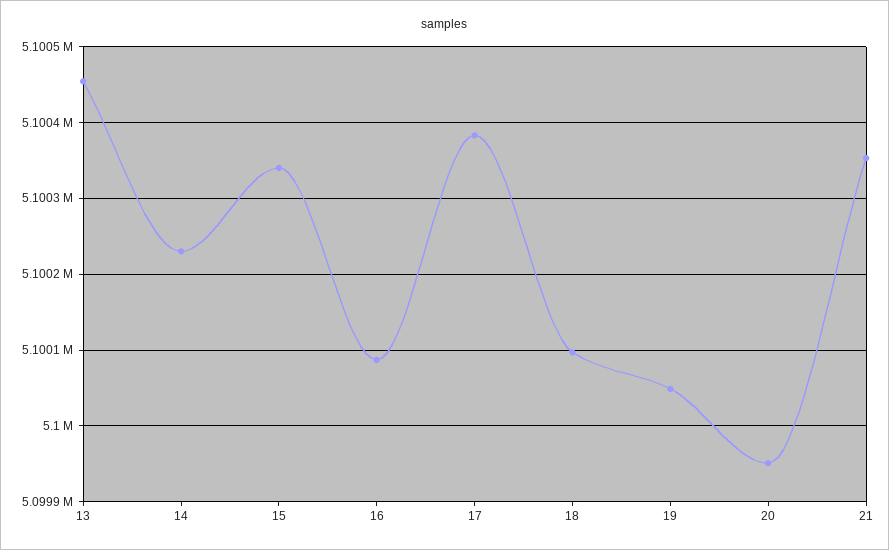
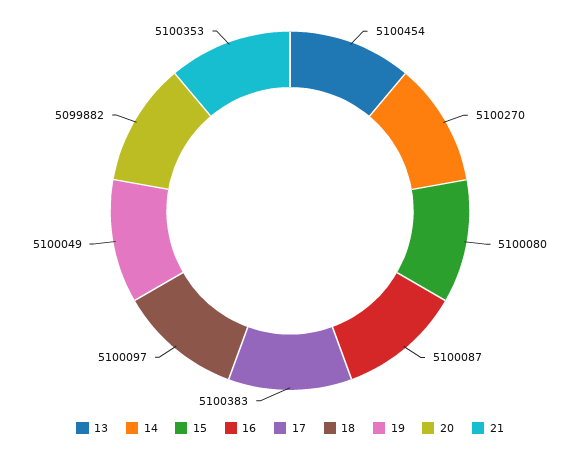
  {
    "13": 5100454,
-   "14": 5100230,
+   "14": 5100270,
-   "15": 5100340,
+   "15": 5100080,
    "16": 5100087,
    "17": 5100383,
    "18": 5100097,
    "19": 5100049,
-   "20": 5099950,
+   "20": 5099882,
    "21": 5100353
  }

